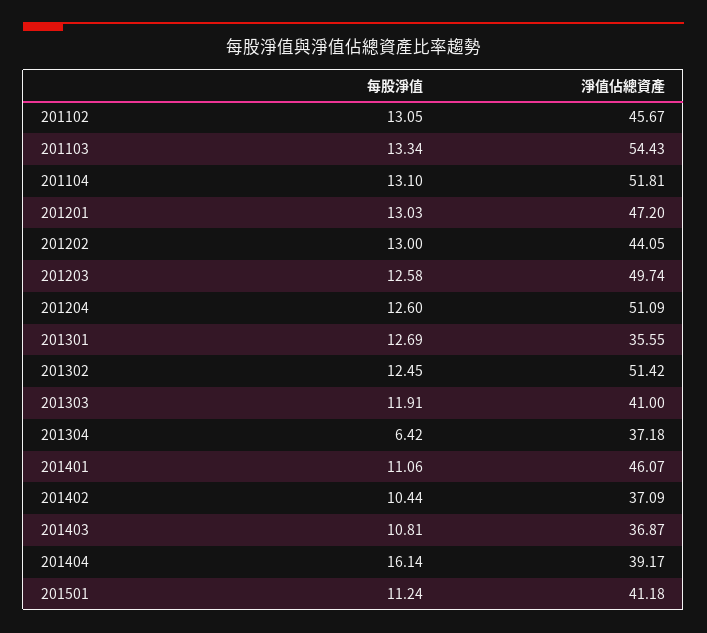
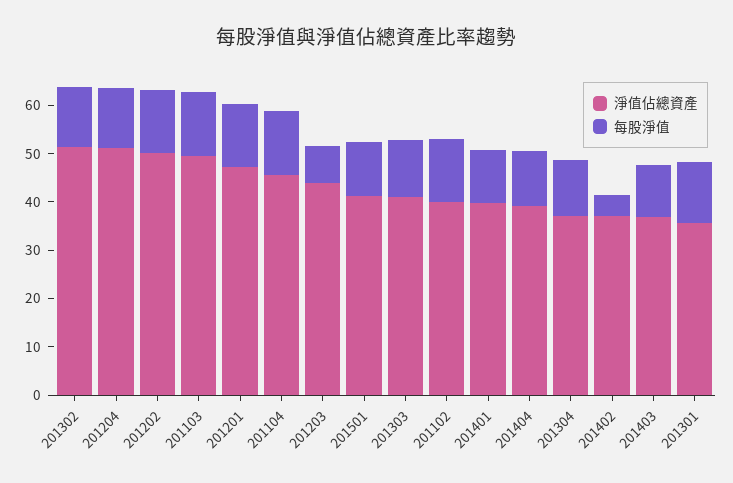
  {
    "每股淨值": {
      "201102": 13.05,
      "201103": 13.34,
      "201104": 13.1,
      "201201": 13.03,
      "201202": 13,
-     "201203": 12.58,
+     "201203": 8,
      "201204": 12.6,
      "201301": 12.69,
      "201302": 12.45,
      "201303": 11.91,
-     "201304": 6.42,
+     "201304": 12,
      "201401": 11.06,
-     "201402": 10.44,
+     "201402": 4,
      "201403": 10.81,
-     "201404": 16.14,
+     "201404": 12,
      "201501": 11.24
    },
    "淨值佔總資產": {
-     "201102": 45.67,
+     "201102": 40,
-     "201103": 54.43,
+     "201103": 50,
-     "201104": 51.81,
+     "201104": 46,
      "201201": 47.2,
-     "201202": 44.05,
+     "201202": 50,
-     "201203": 49.74,
+     "201203": 44,
      "201204": 51.09,
      "201301": 35.55,
      "201302": 51.42,
      "201303": 41,
      "201304": 37.18,
-     "201401": 46.07,
+     "201401": 40,
      "201402": 37.09,
      "201403": 36.87,
      "201404": 39.17,
      "201501": 41.18
    }
  }

